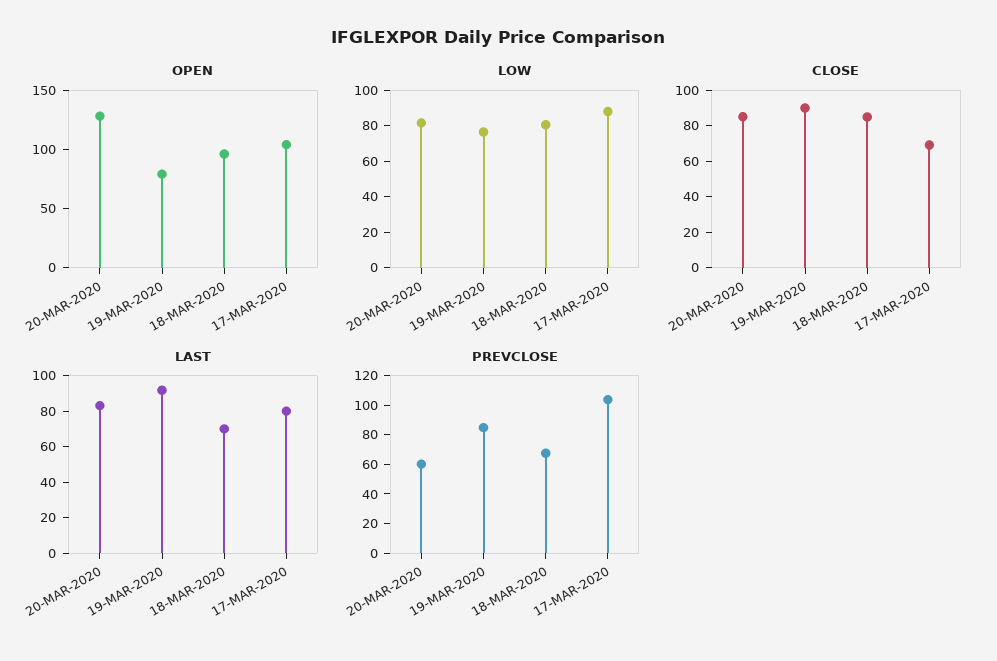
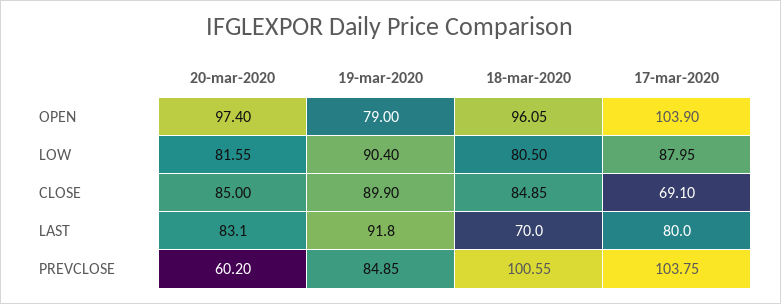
  {
    "OPEN": {
-     "20-MAR-2020": 130,
+     "20-MAR-2020": 97.4,
      "19-MAR-2020": 79,
      "18-MAR-2020": 96.05,
      "17-MAR-2020": 103.9
    },
    "LOW": {
      "20-MAR-2020": 81.55,
-     "19-MAR-2020": 75,
+     "19-MAR-2020": 90.4,
      "18-MAR-2020": 80.5,
      "17-MAR-2020": 87.95
    },
    "CLOSE": {
      "20-MAR-2020": 85,
      "19-MAR-2020": 89.9,
      "18-MAR-2020": 84.85,
      "17-MAR-2020": 69.1
    },
    "LAST": {
      "20-MAR-2020": 83.1,
      "19-MAR-2020": 91.8,
      "18-MAR-2020": 70,
      "17-MAR-2020": 80
    },
    "PREVCLOSE": {
      "20-MAR-2020": 60.2,
      "19-MAR-2020": 84.85,
-     "18-MAR-2020": 70,
+     "18-MAR-2020": 100.55,
      "17-MAR-2020": 103.75
    }
  }

